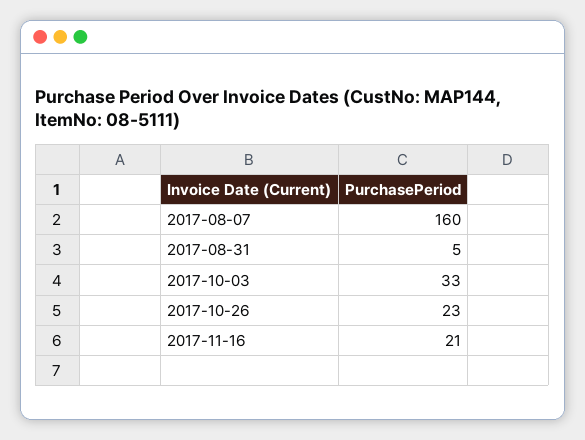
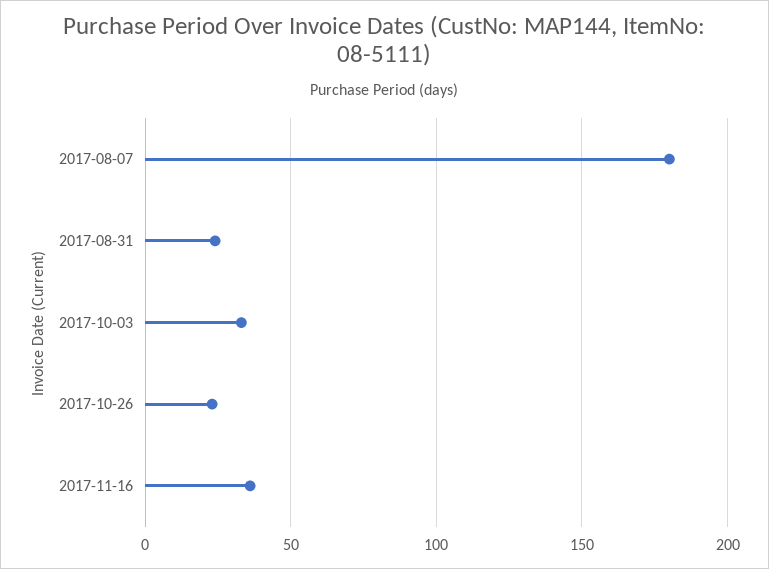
  {
-   "2017-08-07": 160,
+   "2017-08-07": 180,
-   "2017-08-31": 5,
+   "2017-08-31": 25,
    "2017-10-03": 33,
    "2017-10-26": 23,
-   "2017-11-16": 21
+   "2017-11-16": 35
  }

